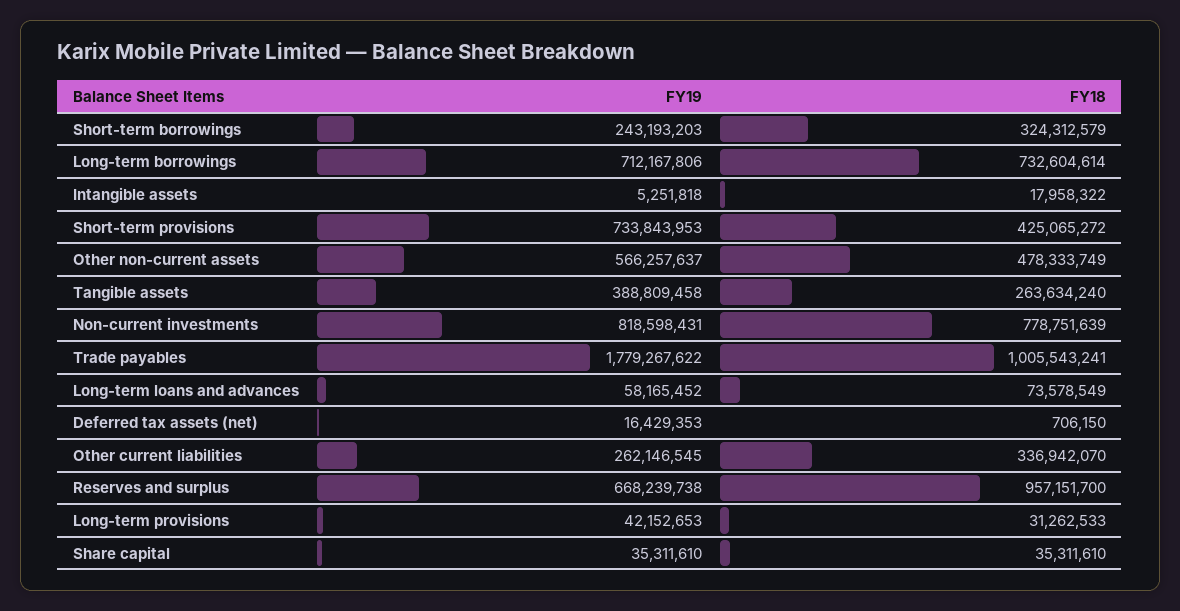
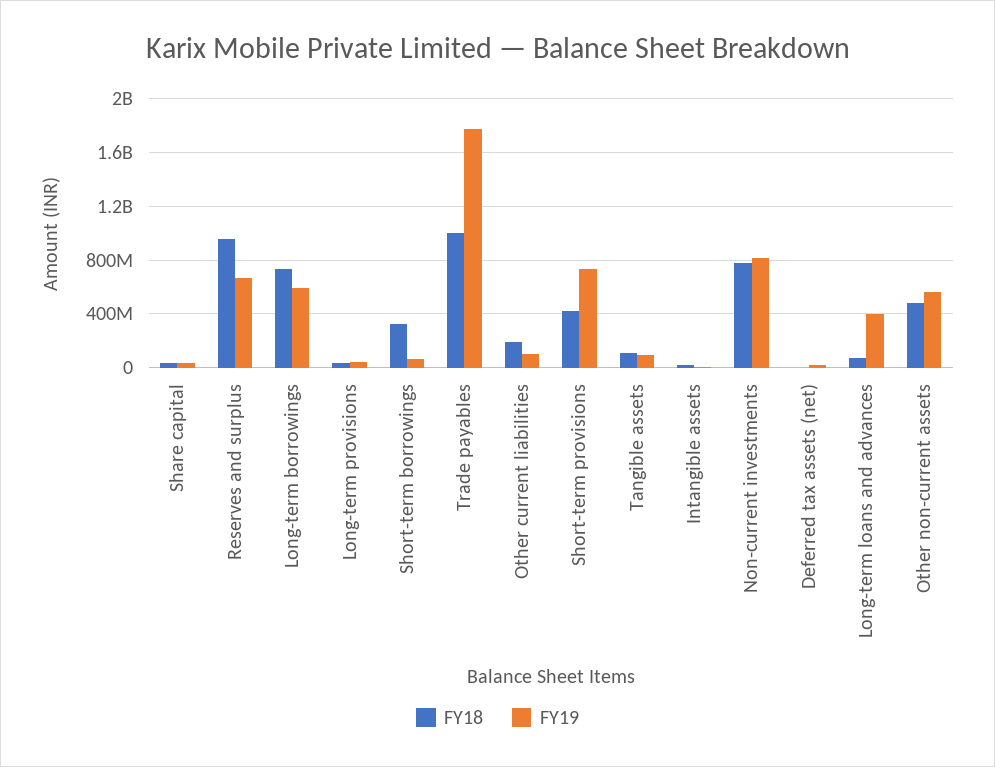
  {
    "FY19": {
-     "Short-term borrowings": 243193203,
+     "Short-term borrowings": 50000000,
-     "Long-term borrowings": 712167806,
+     "Long-term borrowings": 600000000,
      "Intangible assets": 5251818,
      "Short-term provisions": 733843953,
      "Other non-current assets": 566257637,
-     "Tangible assets": 388809458,
+     "Tangible assets": 100000000,
      "Non-current investments": 818598431,
      "Trade payables": 1779267622,
-     "Long-term loans and advances": 58165452,
+     "Long-term loans and advances": 400000000,
      "Deferred tax assets (net)": 16429353,
-     "Other current liabilities": 262146545,
+     "Other current liabilities": 100000000,
      "Reserves and surplus": 668239738,
      "Long-term provisions": 42152653,
      "Share capital": 35311610
    },
    "FY18": {
      "Short-term borrowings": 324312579,
      "Long-term borrowings": 732604614,
      "Intangible assets": 17958322,
      "Short-term provisions": 425065272,
      "Other non-current assets": 478333749,
-     "Tangible assets": 263634240,
+     "Tangible assets": 100000000,
      "Non-current investments": 778751639,
      "Trade payables": 1005543241,
      "Long-term loans and advances": 73578549,
      "Deferred tax assets (net)": 706150,
-     "Other current liabilities": 336942070,
+     "Other current liabilities": 200000000,
      "Reserves and surplus": 957151700,
      "Long-term provisions": 31262533,
      "Share capital": 35311610
    }
  }

